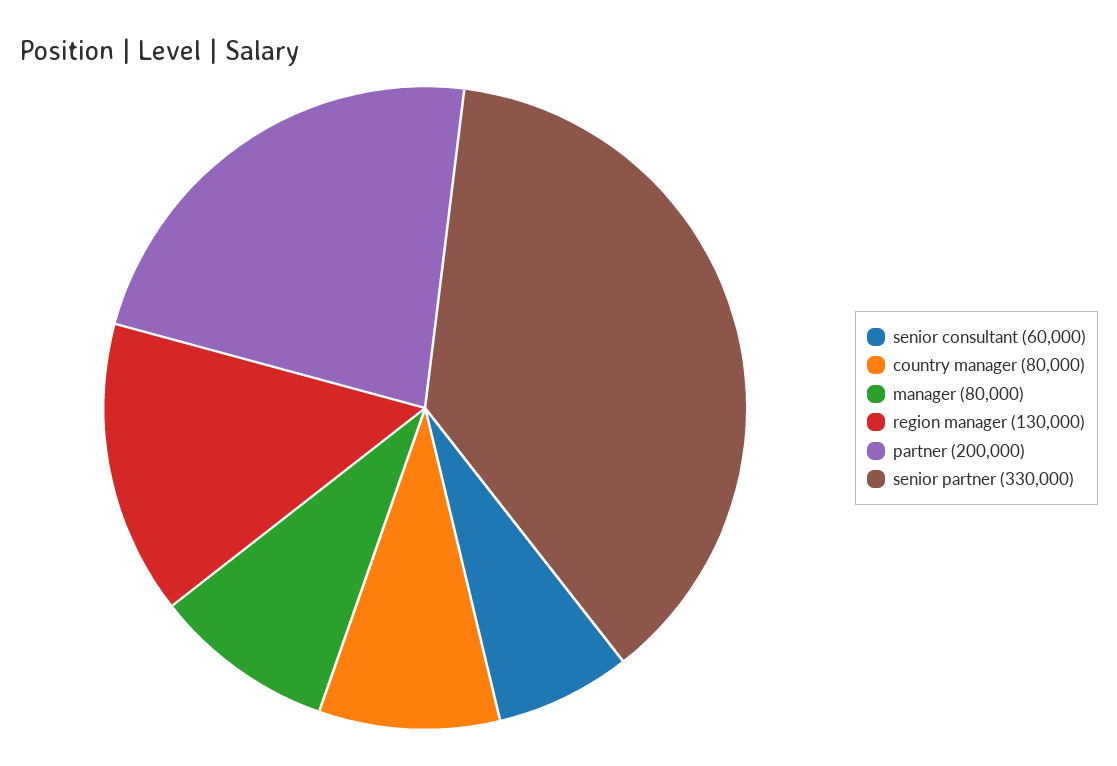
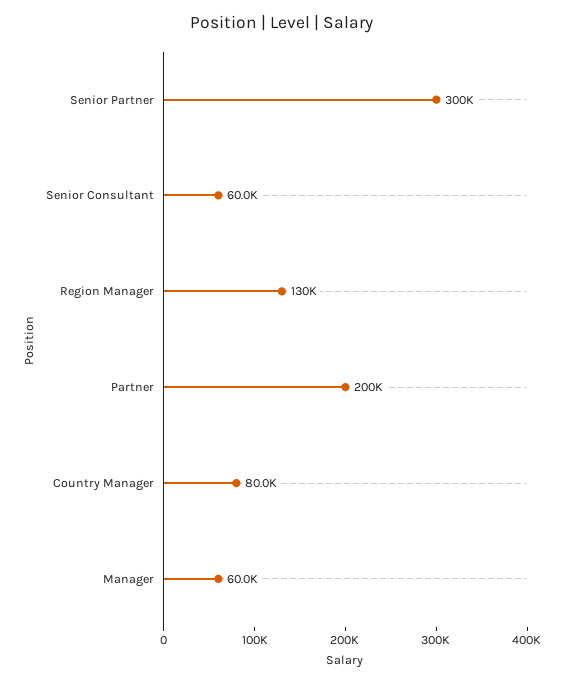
  {
    "senior consultant": 60000,
    "country manager": 80000,
-   "manager": 80000,
+   "manager": 60000,
    "region manager": 130000,
    "partner": 200000,
-   "senior partner": 330000
+   "senior partner": 300000
  }

